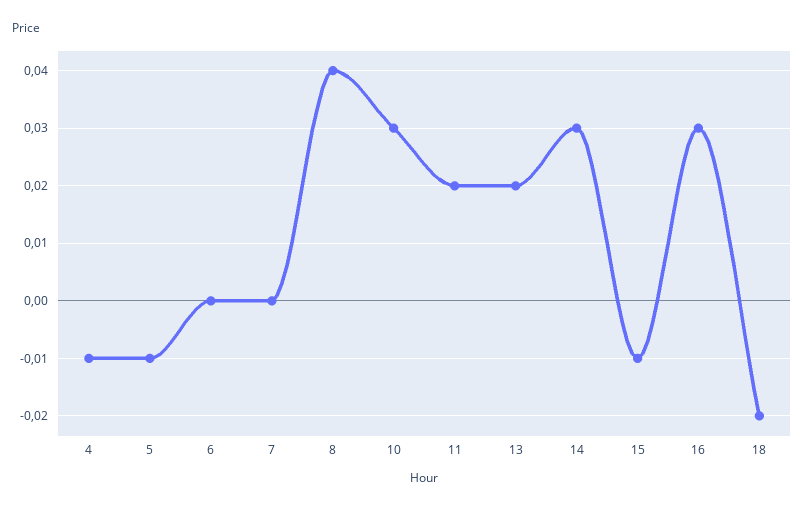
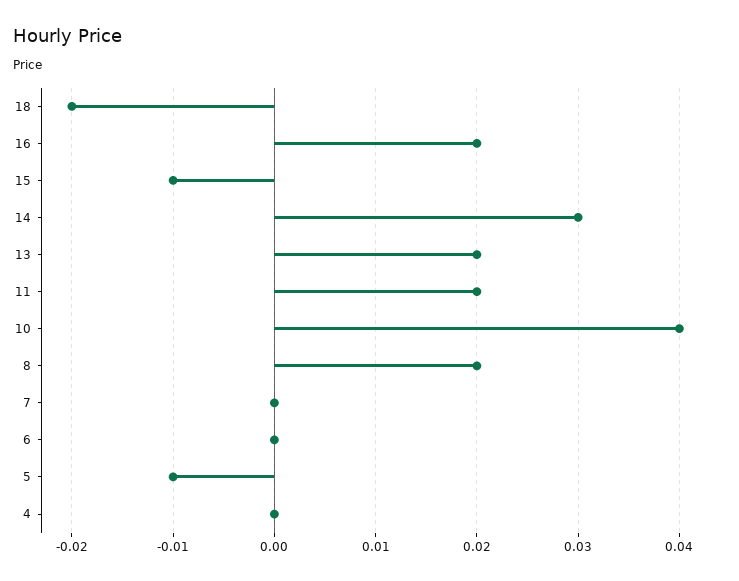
  {
-   "4": -0.01,
+   "4": 0,
    "5": -0.01,
    "6": 0,
    "7": 0,
-   "8": 0.04,
+   "8": 0.02,
-   "10": 0.03,
+   "10": 0.04,
    "11": 0.02,
    "13": 0.02,
    "14": 0.03,
    "15": -0.01,
-   "16": 0.03,
+   "16": 0.02,
    "18": -0.02
  }

